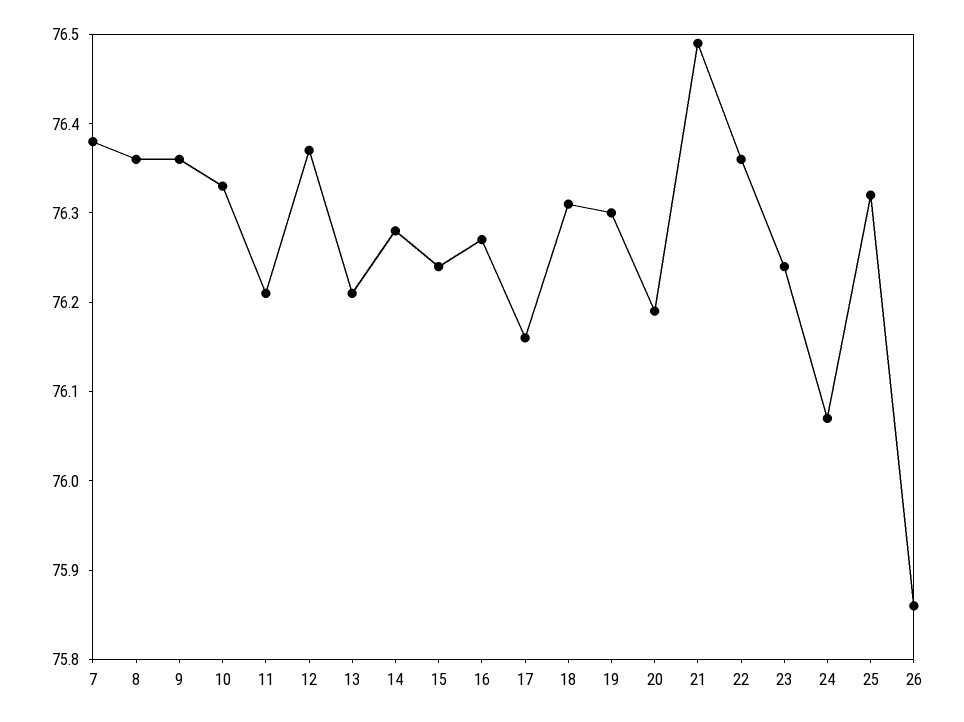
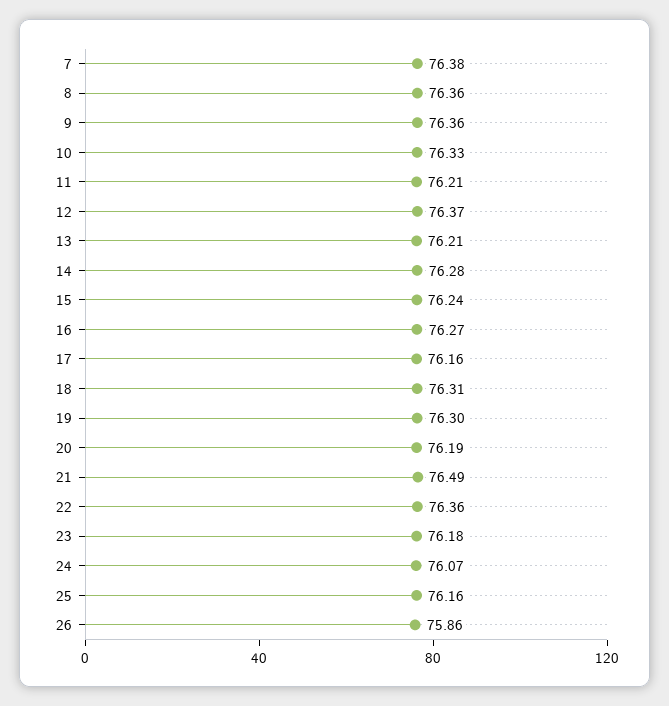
  {
    "7": 76.38,
    "8": 76.36,
    "9": 76.36,
    "10": 76.33,
    "11": 76.21,
    "12": 76.37,
    "13": 76.21,
    "14": 76.28,
    "15": 76.24,
    "16": 76.27,
    "17": 76.16,
    "18": 76.31,
    "19": 76.3,
    "20": 76.19,
    "21": 76.49,
    "22": 76.36,
-   "23": 76.24,
+   "23": 76.18,
    "24": 76.07,
-   "25": 76.32,
+   "25": 76.16,
    "26": 75.86
  }

